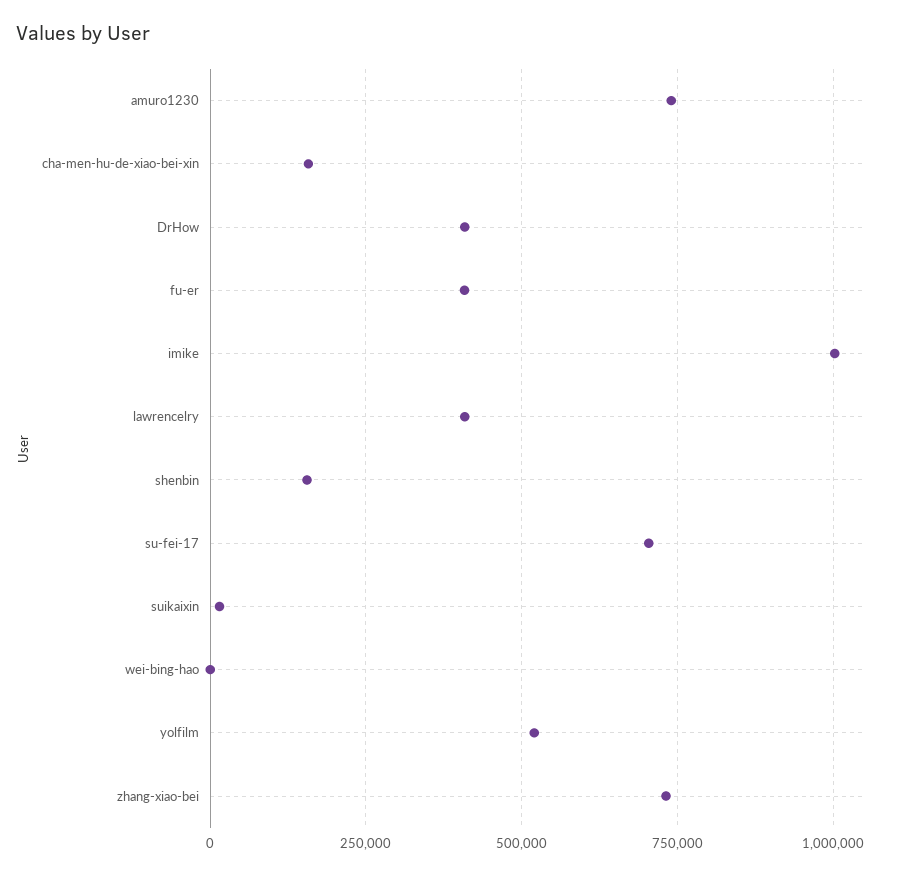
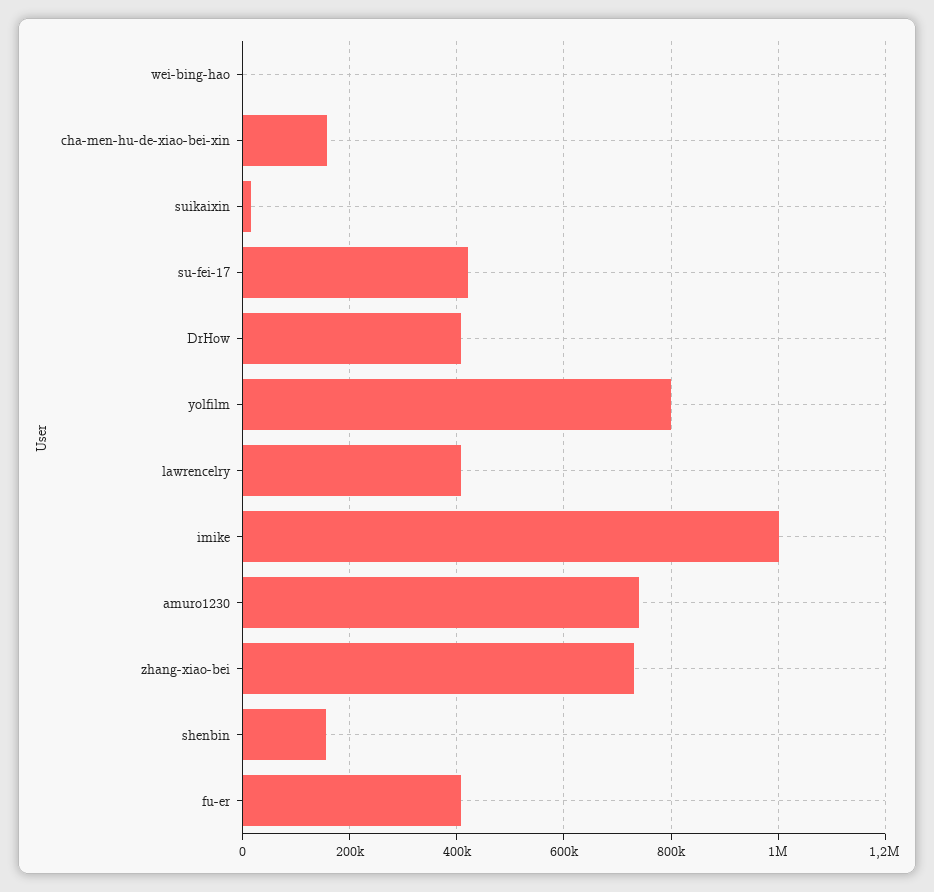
  {
    "amuro1230": 740000,
    "cha-men-hu-de-xiao-bei-xin": 160000,
    "DrHow": 400000,
    "fu-er": 400000,
    "imike": 1000000,
    "lawrencelry": 400000,
    "shenbin": 160000,
-   "su-fei-17": 700000,
+   "su-fei-17": 420000,
    "suikaixin": 20000,
    "wei-bing-hao": 0,
-   "yolfilm": 525000,
+   "yolfilm": 800000,
    "zhang-xiao-bei": 740000
  }

